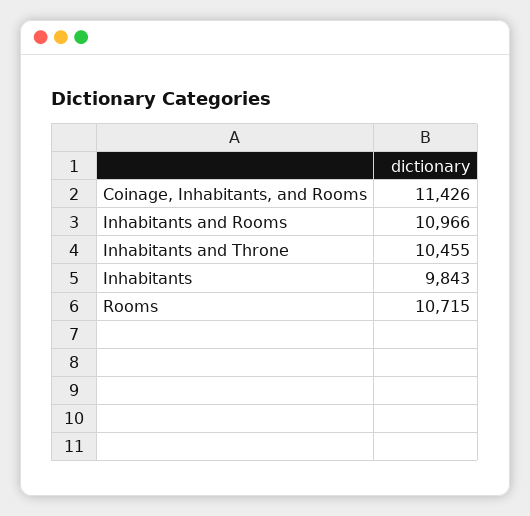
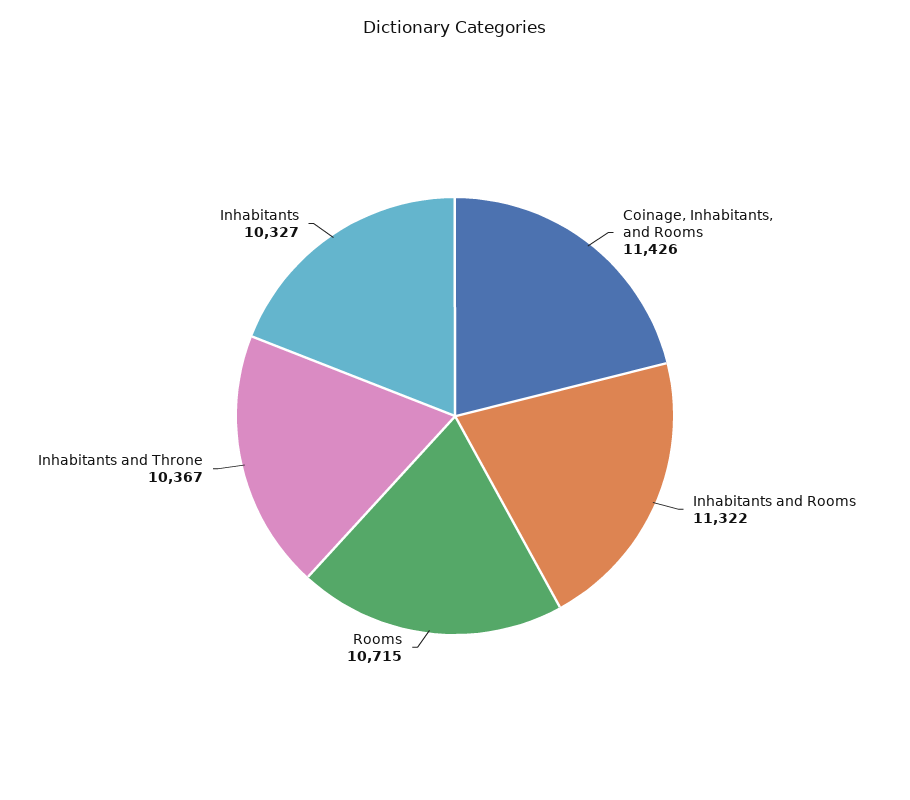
  {
    "Coinage, Inhabitants, and Rooms": 11426,
-   "Inhabitants and Rooms": 10966,
+   "Inhabitants and Rooms": 11322,
-   "Inhabitants and Throne": 10455,
+   "Inhabitants and Throne": 10367,
-   "Inhabitants": 9843,
+   "Inhabitants": 10327,
    "Rooms": 10715
  }

